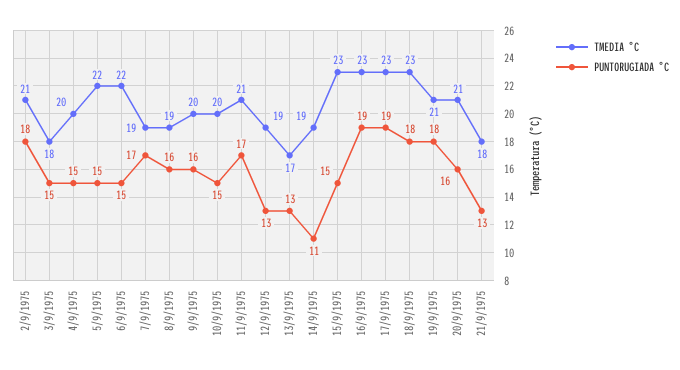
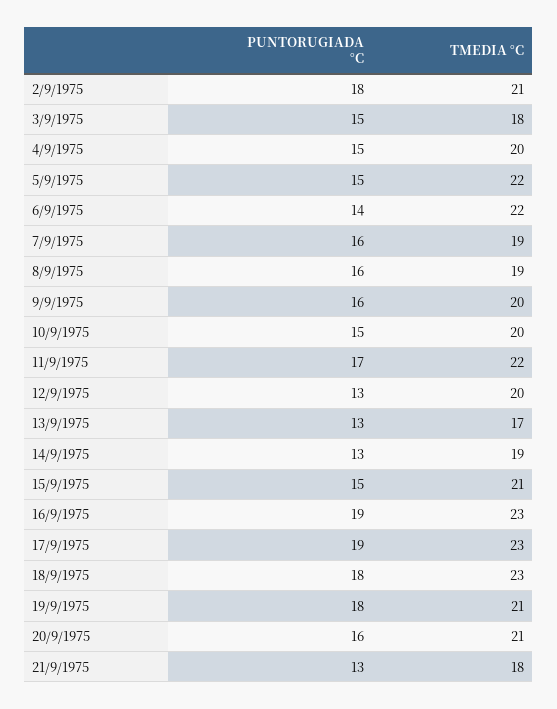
  {
    "TMEDIA °C": {
      "2/9/1975": 21,
      "3/9/1975": 18,
      "4/9/1975": 20,
      "5/9/1975": 22,
      "6/9/1975": 22,
      "7/9/1975": 19,
      "8/9/1975": 19,
      "9/9/1975": 20,
      "10/9/1975": 20,
-     "11/9/1975": 21,
+     "11/9/1975": 22,
-     "12/9/1975": 19,
+     "12/9/1975": 20,
      "13/9/1975": 17,
      "14/9/1975": 19,
-     "15/9/1975": 23,
+     "15/9/1975": 21,
      "16/9/1975": 23,
      "17/9/1975": 23,
      "18/9/1975": 23,
      "19/9/1975": 21,
      "20/9/1975": 21,
      "21/9/1975": 18
    },
    "PUNTORUGIADA °C": {
      "2/9/1975": 18,
      "3/9/1975": 15,
      "4/9/1975": 15,
      "5/9/1975": 15,
-     "6/9/1975": 15,
+     "6/9/1975": 14,
-     "7/9/1975": 17,
+     "7/9/1975": 16,
      "8/9/1975": 16,
      "9/9/1975": 16,
      "10/9/1975": 15,
      "11/9/1975": 17,
      "12/9/1975": 13,
      "13/9/1975": 13,
-     "14/9/1975": 11,
+     "14/9/1975": 13,
      "15/9/1975": 15,
      "16/9/1975": 19,
      "17/9/1975": 19,
      "18/9/1975": 18,
      "19/9/1975": 18,
      "20/9/1975": 16,
      "21/9/1975": 13
    }
  }

